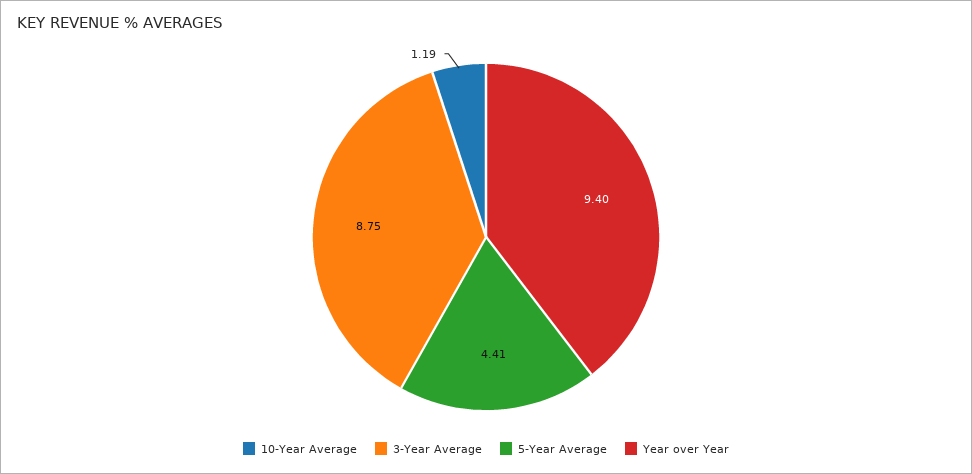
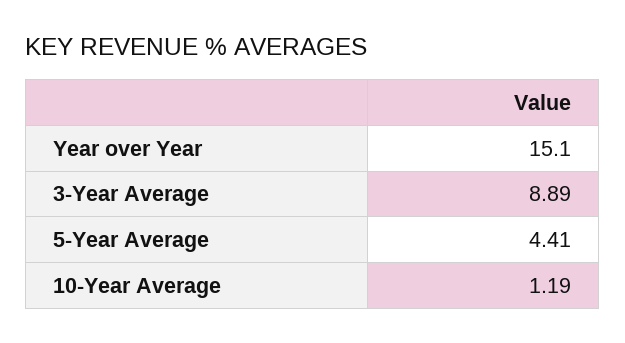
  {
    "10-Year Average": 1.19,
-   "3-Year Average": 8.75,
+   "3-Year Average": 8.89,
    "5-Year Average": 4.41,
-   "Year over Year": 9.4
+   "Year over Year": 15.1
  }

